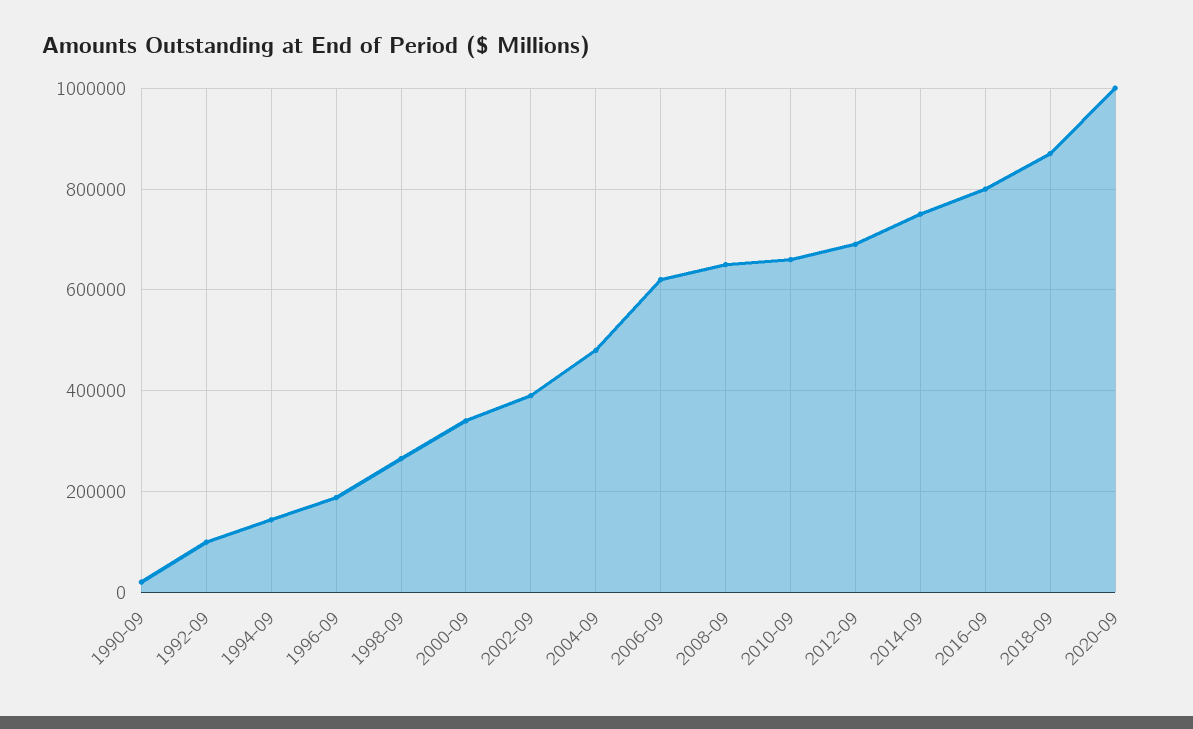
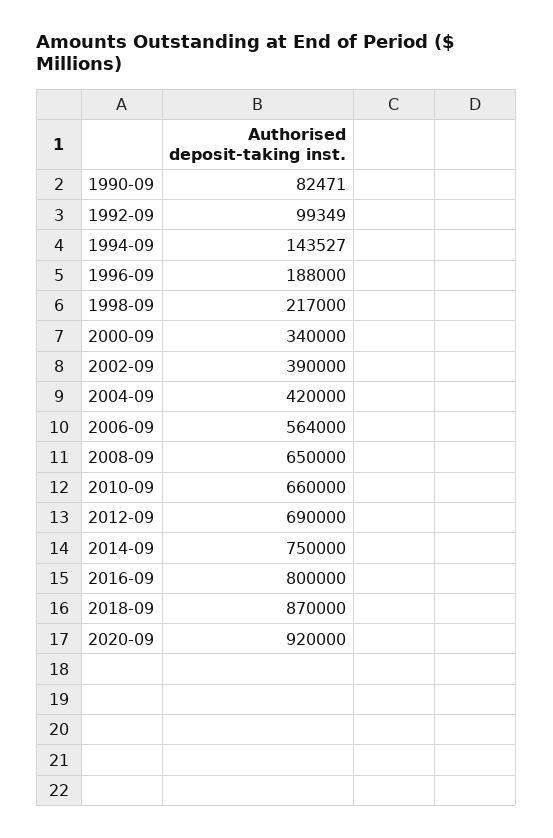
  {
-   "1990-09": 20000,
+   "1990-09": 82471,
    "1992-09": 99349,
    "1994-09": 143527,
    "1996-09": 188000,
-   "1998-09": 260000,
+   "1998-09": 217000,
    "2000-09": 340000,
    "2002-09": 390000,
-   "2004-09": 480000,
+   "2004-09": 420000,
-   "2006-09": 620000,
+   "2006-09": 564000,
    "2008-09": 650000,
    "2010-09": 660000,
    "2012-09": 690000,
    "2014-09": 750000,
    "2016-09": 800000,
    "2018-09": 870000,
-   "2020-09": 1000000
+   "2020-09": 920000
  }

